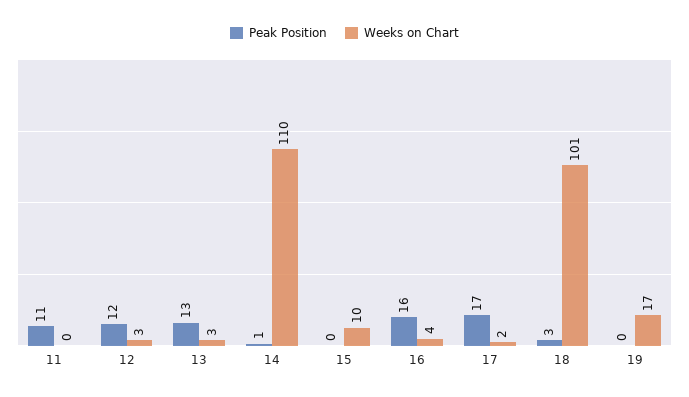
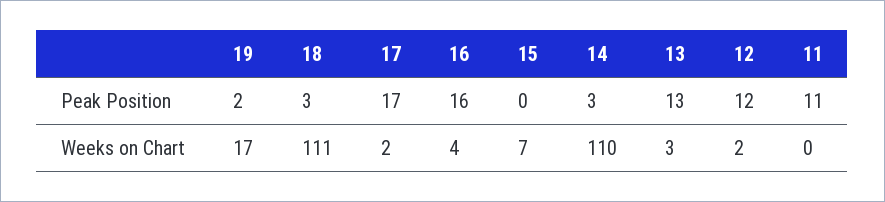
  {
    "Peak Position": {
      "11": 11,
      "12": 12,
      "13": 13,
-     "14": 1,
+     "14": 3,
      "15": 0,
      "16": 16,
      "17": 17,
      "18": 3,
-     "19": 0
+     "19": 2
    },
    "Weeks on Chart": {
      "11": 0,
-     "12": 3,
+     "12": 2,
      "13": 3,
      "14": 110,
-     "15": 10,
+     "15": 7,
      "16": 4,
      "17": 2,
-     "18": 101,
+     "18": 111,
      "19": 17
    }
  }

